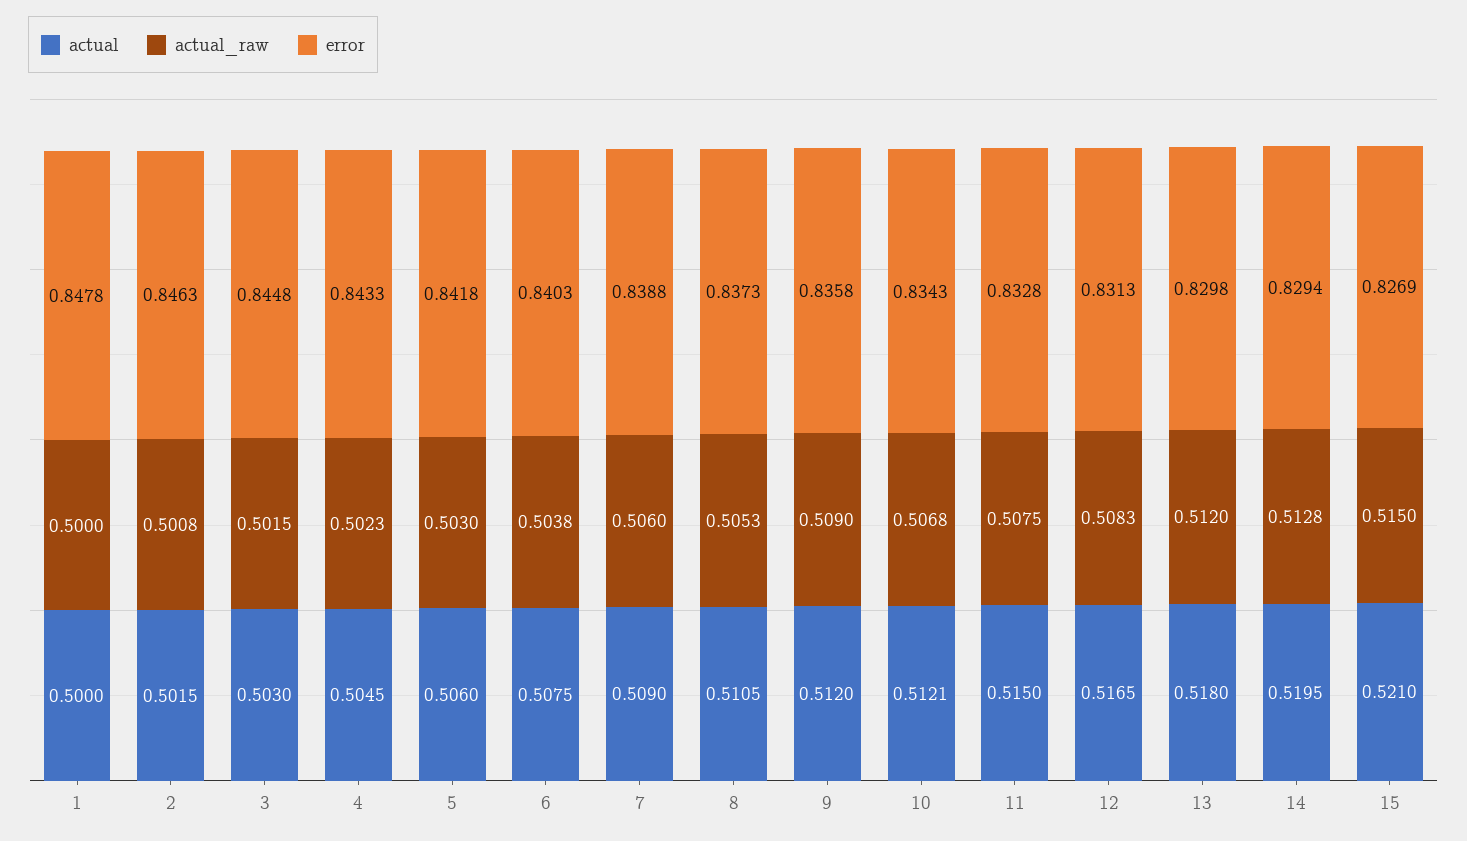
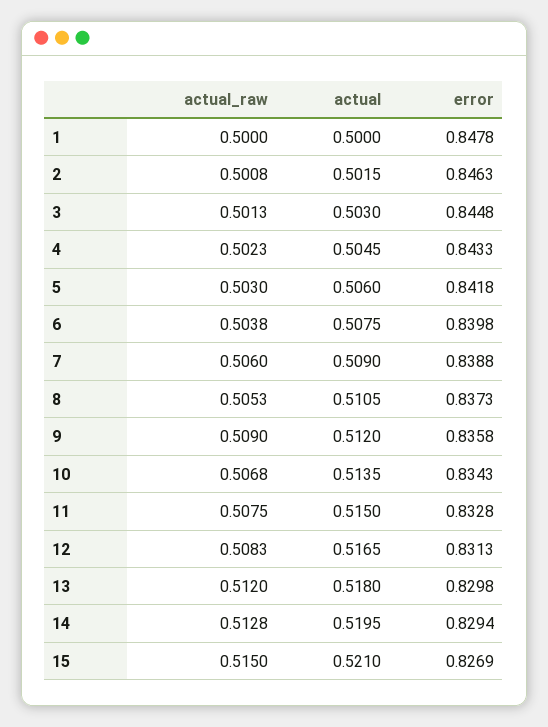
  {
    "actual": {
      "1": 0.5,
      "2": 0.5015,
      "3": 0.503,
      "4": 0.5045,
      "5": 0.506,
      "6": 0.5075,
      "7": 0.509,
      "8": 0.5105,
      "9": 0.512,
-     "10": 0.5121,
+     "10": 0.5135,
      "11": 0.515,
      "12": 0.5165,
      "13": 0.518,
      "14": 0.5195,
      "15": 0.521
    },
    "actual_raw": {
      "1": 0.5,
      "2": 0.5008,
-     "3": 0.5015,
+     "3": 0.5013,
      "4": 0.5023,
      "5": 0.503,
      "6": 0.5038,
      "7": 0.506,
      "8": 0.5053,
      "9": 0.509,
      "10": 0.5068,
      "11": 0.5075,
      "12": 0.5083,
      "13": 0.512,
      "14": 0.5128,
      "15": 0.515
    },
    "error": {
      "1": 0.8478,
      "2": 0.8463,
      "3": 0.8448,
      "4": 0.8433,
      "5": 0.8418,
-     "6": 0.8403,
+     "6": 0.8398,
      "7": 0.8388,
      "8": 0.8373,
      "9": 0.8358,
      "10": 0.8343,
      "11": 0.8328,
      "12": 0.8313,
      "13": 0.8298,
      "14": 0.8294,
      "15": 0.8269
    }
  }

